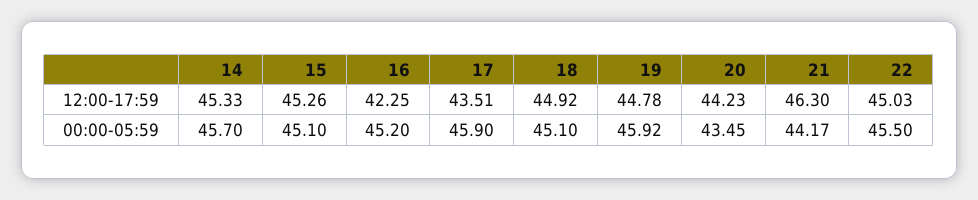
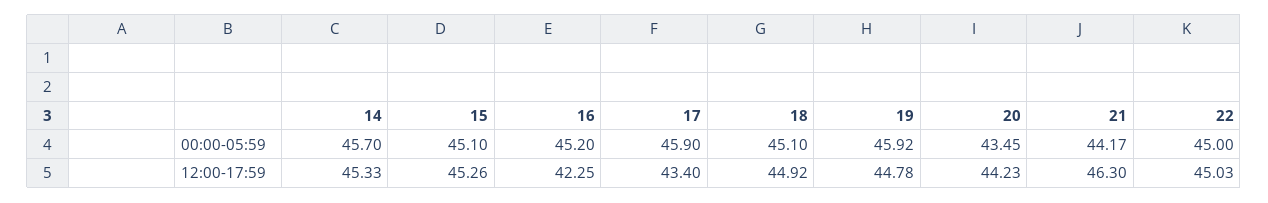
  {
    "14": {
      "12:00-17:59": 45.33,
      "00:00-05:59": 45.7
    },
    "15": {
      "12:00-17:59": 45.26,
      "00:00-05:59": 45.1
    },
    "16": {
      "12:00-17:59": 42.25,
      "00:00-05:59": 45.2
    },
    "17": {
-     "12:00-17:59": 43.51,
+     "12:00-17:59": 43.4,
      "00:00-05:59": 45.9
    },
    "18": {
      "12:00-17:59": 44.92,
      "00:00-05:59": 45.1
    },
    "19": {
      "12:00-17:59": 44.78,
      "00:00-05:59": 45.92
    },
    "20": {
      "12:00-17:59": 44.23,
      "00:00-05:59": 43.45
    },
    "21": {
      "12:00-17:59": 46.3,
      "00:00-05:59": 44.17
    },
    "22": {
      "12:00-17:59": 45.03,
-     "00:00-05:59": 45.5
+     "00:00-05:59": 45
    }
  }

